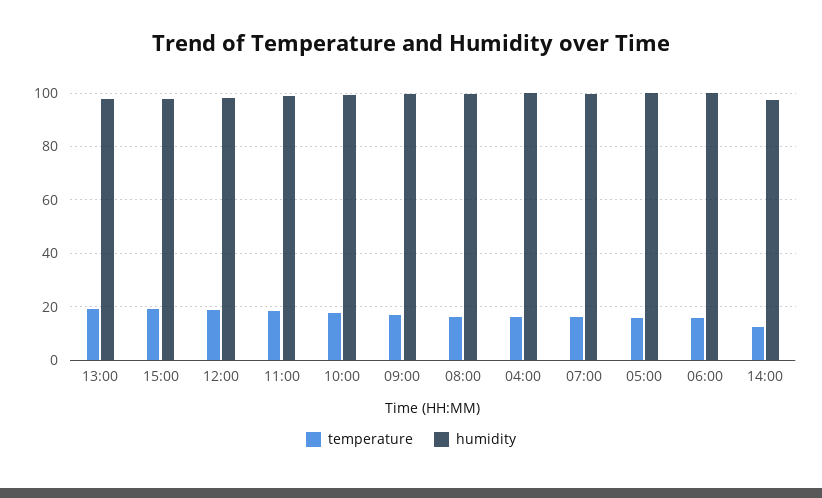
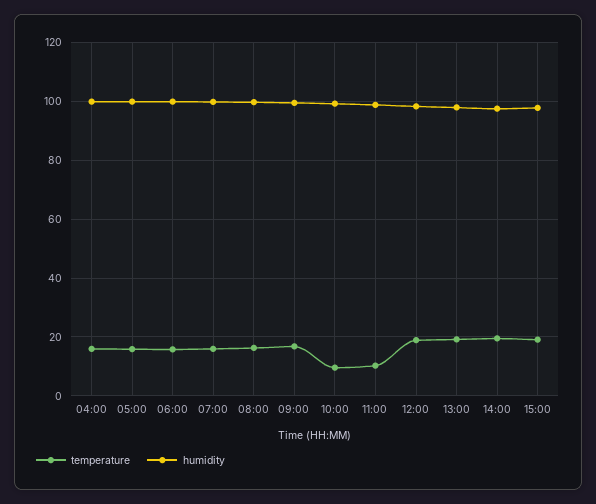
  {
    "temperature": {
      "13:00": 20,
      "15:00": 20,
      "12:00": 20,
-     "11:00": 17.5,
+     "11:00": 10,
-     "10:00": 17.5,
+     "10:00": 10,
      "09:00": 17.5,
      "08:00": 17.5,
      "04:00": 15,
      "07:00": 15,
      "05:00": 15,
      "06:00": 15,
-     "14:00": 12.5
+     "14:00": 20
    },
    "humidity": {
      "13:00": 97.5,
      "15:00": 97.5,
      "12:00": 97.5,
      "11:00": 100,
      "10:00": 100,
      "09:00": 100,
      "08:00": 100,
      "04:00": 100,
      "07:00": 100,
      "05:00": 100,
      "06:00": 100,
      "14:00": 97.5
    }
  }

